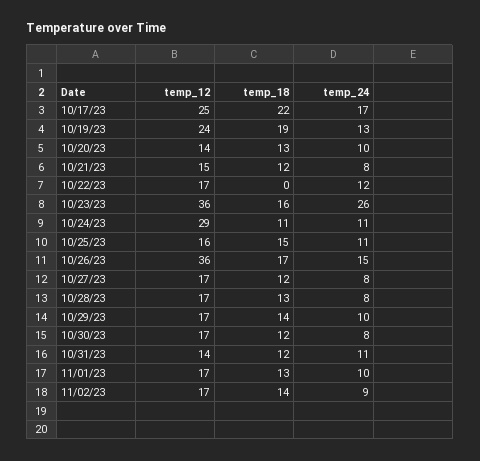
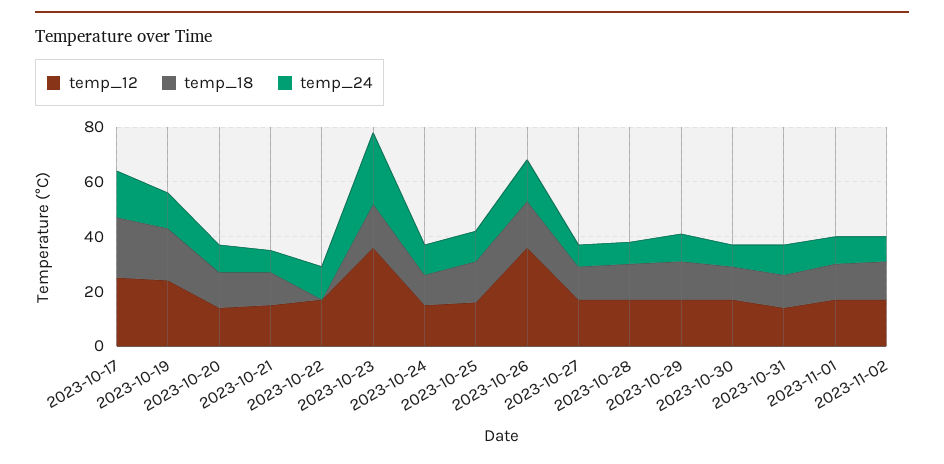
  {
    "temp_12": {
      "10/17/23": 25,
      "10/19/23": 24,
      "10/20/23": 14,
      "10/21/23": 15,
      "10/22/23": 17,
      "10/23/23": 36,
-     "10/24/23": 29,
+     "10/24/23": 15,
      "10/25/23": 16,
      "10/26/23": 36,
      "10/27/23": 17,
      "10/28/23": 17,
      "10/29/23": 17,
      "10/30/23": 17,
      "10/31/23": 14,
      "11/01/23": 17,
      "11/02/23": 17
    },
    "temp_18": {
      "10/17/23": 22,
      "10/19/23": 19,
      "10/20/23": 13,
      "10/21/23": 12,
      "10/22/23": 0,
      "10/23/23": 16,
      "10/24/23": 11,
      "10/25/23": 15,
      "10/26/23": 17,
      "10/27/23": 12,
      "10/28/23": 13,
      "10/29/23": 14,
      "10/30/23": 12,
      "10/31/23": 12,
      "11/01/23": 13,
      "11/02/23": 14
    },
    "temp_24": {
      "10/17/23": 17,
      "10/19/23": 13,
      "10/20/23": 10,
      "10/21/23": 8,
      "10/22/23": 12,
      "10/23/23": 26,
      "10/24/23": 11,
      "10/25/23": 11,
      "10/26/23": 15,
      "10/27/23": 8,
      "10/28/23": 8,
      "10/29/23": 10,
      "10/30/23": 8,
      "10/31/23": 11,
      "11/01/23": 10,
      "11/02/23": 9
    }
  }

